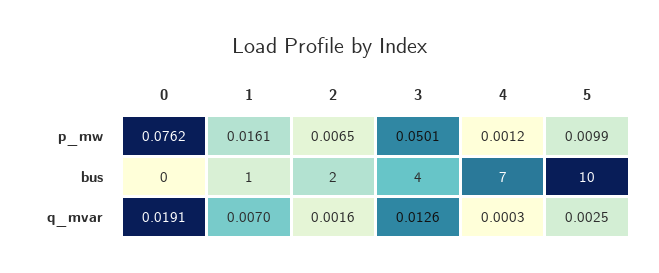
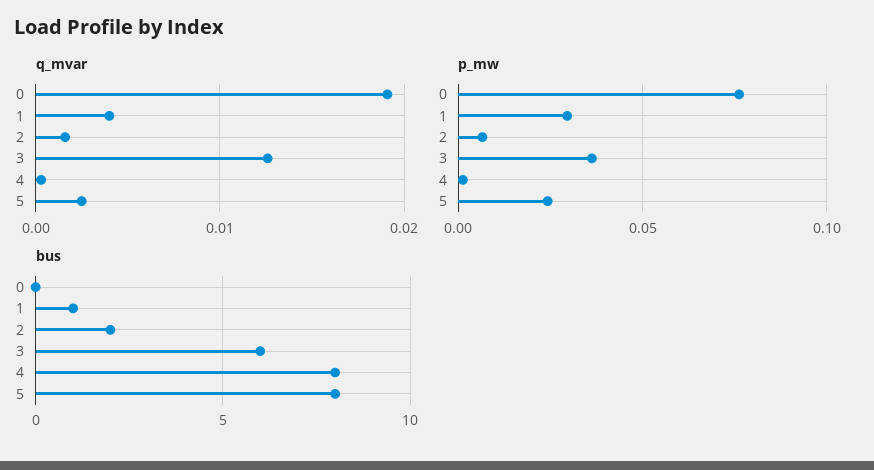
  {
    "p_mw": {
      "0": 0.0762,
-     "1": 0.0161,
+     "1": 0.03,
      "2": 0.0065,
-     "3": 0.0501,
+     "3": 0.035,
      "4": 0.0012,
-     "5": 0.0099
+     "5": 0.025
    },
    "bus": {
      "0": 0,
      "1": 1,
      "2": 2,
-     "3": 4,
+     "3": 6,
-     "4": 7,
+     "4": 8,
-     "5": 10
+     "5": 8
    },
    "q_mvar": {
      "0": 0.0191,
-     "1": 0.007,
+     "1": 0.004,
      "2": 0.0016,
      "3": 0.0126,
      "4": 0.0003,
      "5": 0.0025
    }
  }

